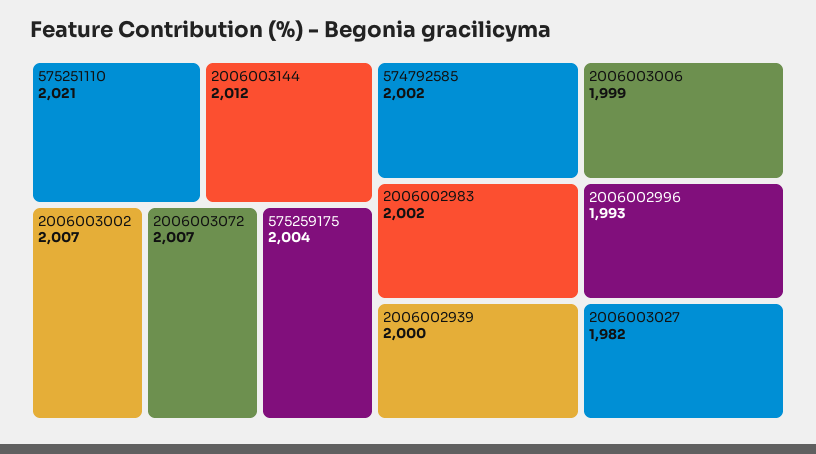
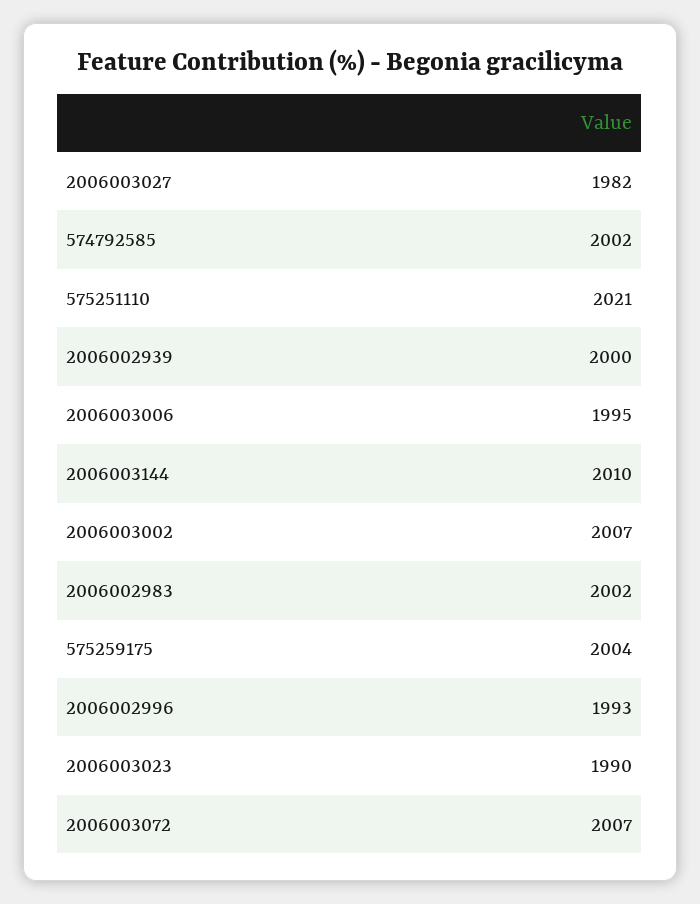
  {
    "575251110": 2021,
-   "2006003144": 2012,
+   "2006003144": 2010,
    "2006003002": 2007,
    "2006003072": 2007,
    "575259175": 2004,
    "574792585": 2002,
    "2006002983": 2002,
    "2006002939": 2000,
-   "2006003006": 1999,
+   "2006003006": 1995,
    "2006002996": 1993,
-   "2006003027": 1982
+   "2006003027": 1982,
+   "2006003023": 1990
  }

